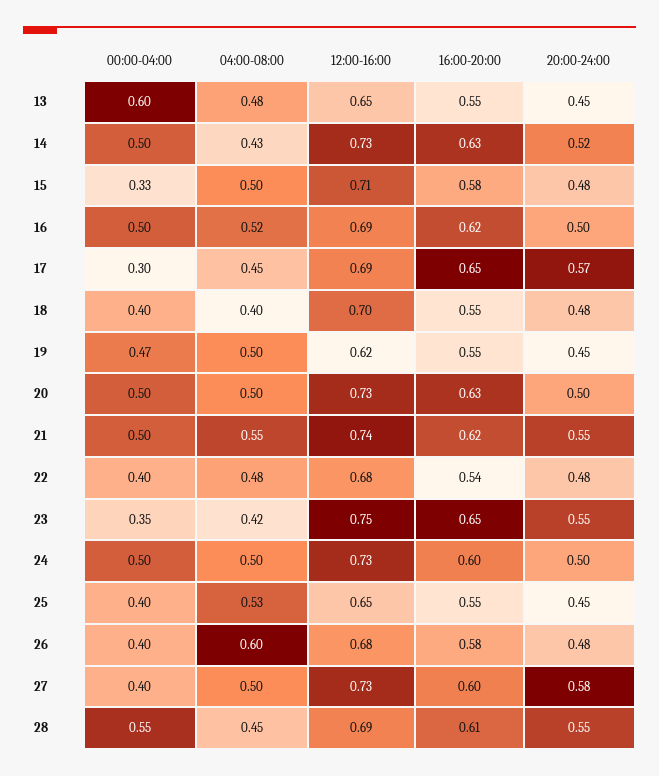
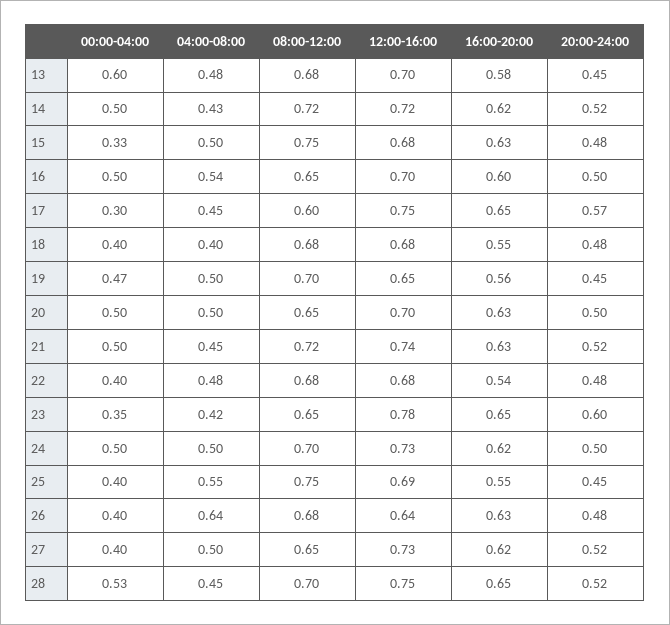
  {
    "00:00-04:00": {
      "13": 0.6,
      "14": 0.5,
      "15": 0.33,
      "16": 0.5,
      "17": 0.3,
      "18": 0.4,
      "19": 0.47,
      "20": 0.5,
      "21": 0.5,
      "22": 0.4,
      "23": 0.35,
      "24": 0.5,
      "25": 0.4,
      "26": 0.4,
      "27": 0.4,
-     "28": 0.55
+     "28": 0.53
    },
    "04:00-08:00": {
      "13": 0.48,
      "14": 0.43,
      "15": 0.5,
-     "16": 0.52,
+     "16": 0.54,
      "17": 0.45,
      "18": 0.4,
      "19": 0.5,
      "20": 0.5,
-     "21": 0.55,
+     "21": 0.45,
      "22": 0.48,
      "23": 0.42,
      "24": 0.5,
-     "25": 0.53,
+     "25": 0.55,
-     "26": 0.6,
+     "26": 0.64,
      "27": 0.5,
      "28": 0.45
    },
    "12:00-16:00": {
-     "13": 0.65,
+     "13": 0.7,
-     "14": 0.73,
+     "14": 0.72,
-     "15": 0.71,
+     "15": 0.68,
-     "16": 0.69,
+     "16": 0.7,
-     "17": 0.69,
+     "17": 0.75,
-     "18": 0.7,
+     "18": 0.68,
-     "19": 0.62,
+     "19": 0.65,
-     "20": 0.73,
+     "20": 0.7,
      "21": 0.74,
      "22": 0.68,
-     "23": 0.75,
+     "23": 0.78,
      "24": 0.73,
-     "25": 0.65,
+     "25": 0.69,
-     "26": 0.68,
+     "26": 0.64,
      "27": 0.73,
-     "28": 0.69
+     "28": 0.75
    },
    "16:00-20:00": {
-     "13": 0.55,
+     "13": 0.58,
-     "14": 0.63,
+     "14": 0.62,
-     "15": 0.58,
+     "15": 0.63,
-     "16": 0.62,
+     "16": 0.6,
      "17": 0.65,
      "18": 0.55,
-     "19": 0.55,
+     "19": 0.56,
      "20": 0.63,
-     "21": 0.62,
+     "21": 0.63,
      "22": 0.54,
      "23": 0.65,
-     "24": 0.6,
+     "24": 0.62,
      "25": 0.55,
-     "26": 0.58,
+     "26": 0.63,
-     "27": 0.6,
+     "27": 0.62,
-     "28": 0.61
+     "28": 0.65
    },
    "20:00-24:00": {
      "13": 0.45,
      "14": 0.52,
      "15": 0.48,
      "16": 0.5,
      "17": 0.57,
      "18": 0.48,
      "19": 0.45,
      "20": 0.5,
-     "21": 0.55,
+     "21": 0.52,
      "22": 0.48,
-     "23": 0.55,
+     "23": 0.6,
      "24": 0.5,
      "25": 0.45,
      "26": 0.48,
-     "27": 0.58,
+     "27": 0.52,
-     "28": 0.55
+     "28": 0.52
-   }
+   },
+   "08:00-12:00": {
+     "13": 0.68,
+     "14": 0.72,
+     "15": 0.75,
+     "16": 0.65,
+     "17": 0.6,
+     "18": 0.68,
+     "19": 0.7,
+     "20": 0.65,
+     "21": 0.72,
+     "22": 0.68,
+     "23": 0.65,
+     "24": 0.7,
+     "25": 0.75,
+     "26": 0.68,
+     "27": 0.65,
+     "28": 0.7
+   }
  }

